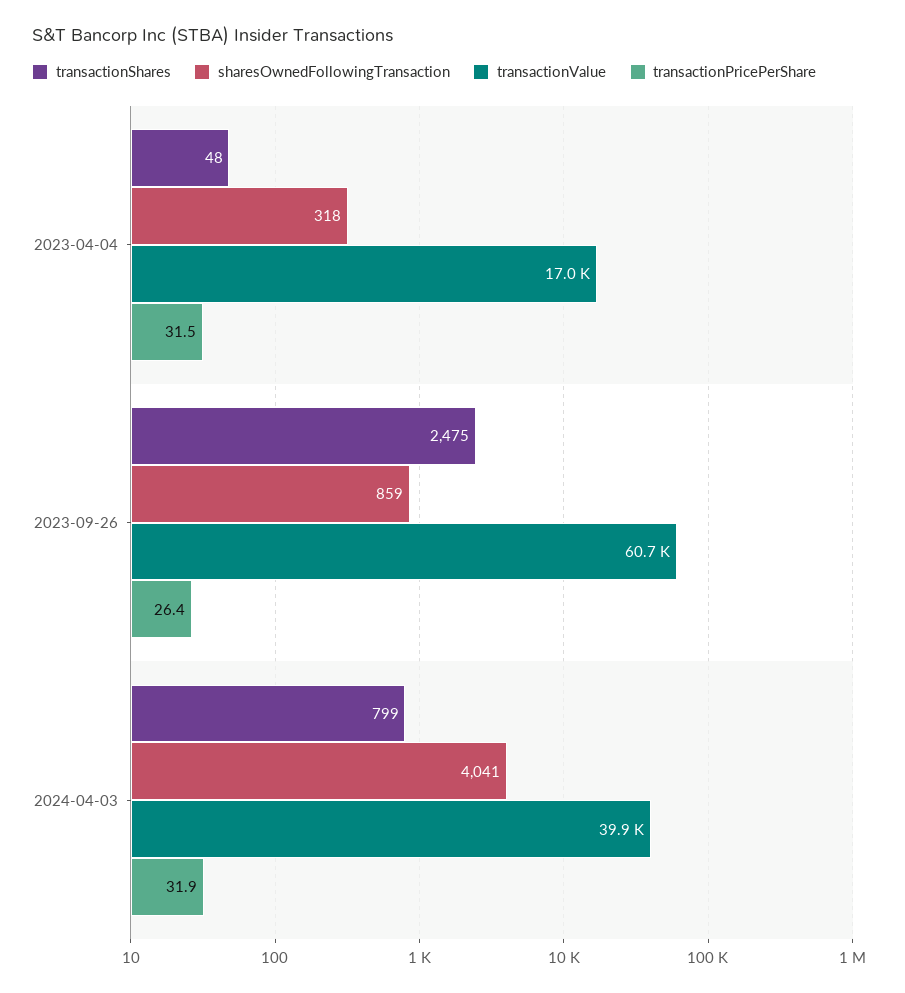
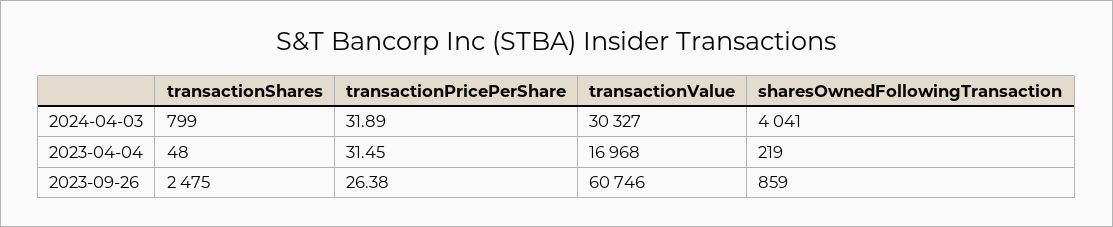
  {
    "transactionShares": {
      "2023-04-04": 48,
      "2023-09-26": 2475,
      "2024-04-03": 799
    },
    "sharesOwnedFollowingTransaction": {
-     "2023-04-04": 318,
+     "2023-04-04": 219,
      "2023-09-26": 859,
      "2024-04-03": 4041
    },
    "transactionValue": {
      "2023-04-04": 16968,
      "2023-09-26": 60746,
-     "2024-04-03": 39900
+     "2024-04-03": 30327
    },
    "transactionPricePerShare": {
      "2023-04-04": 31.45,
      "2023-09-26": 26.38,
      "2024-04-03": 31.89
    }
  }

